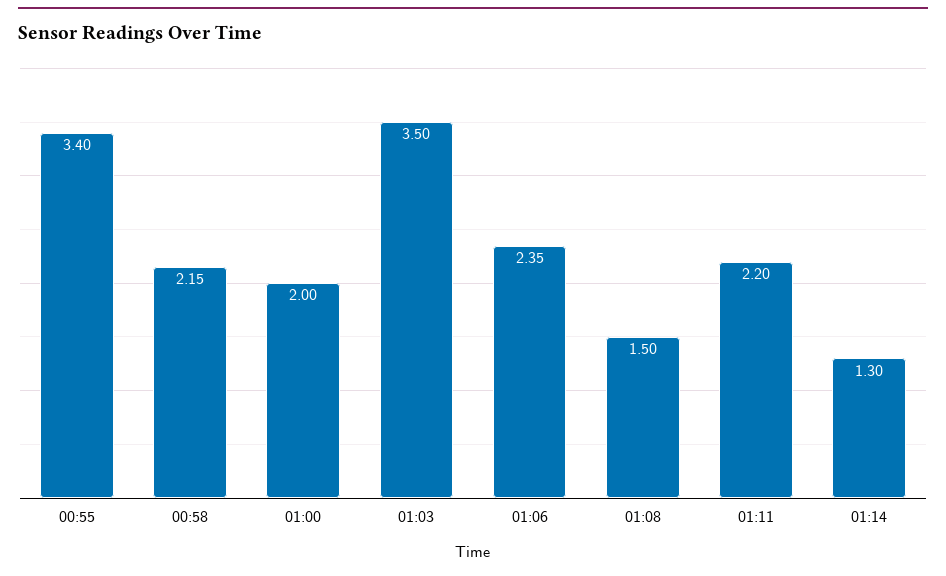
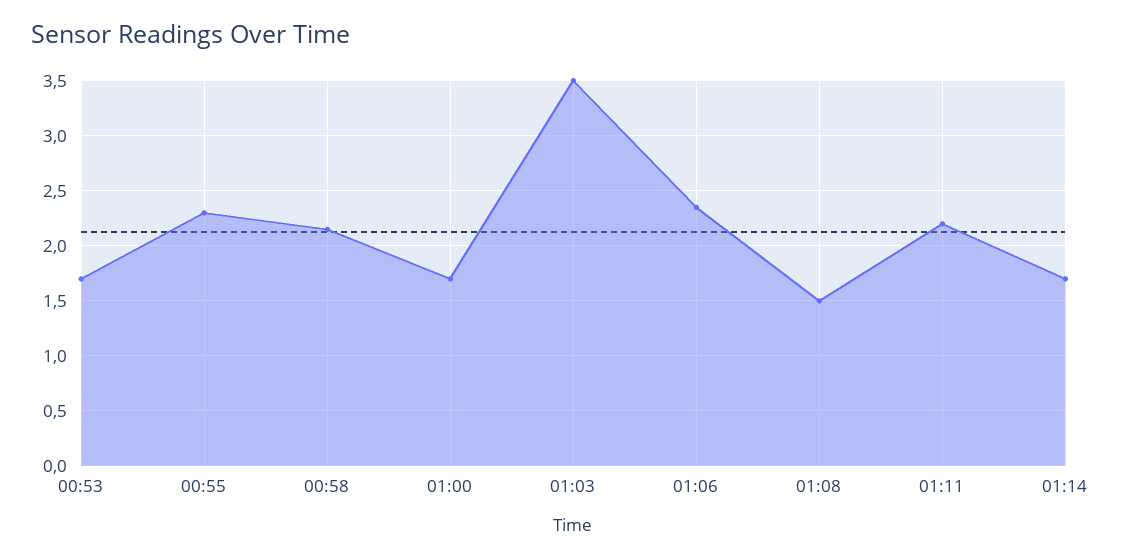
  {
-   "00:55": 3.4,
+   "00:55": 2.3,
    "00:58": 2.15,
-   "01:00": 2,
+   "01:00": 1.7,
    "01:03": 3.5,
    "01:06": 2.35,
    "01:08": 1.5,
    "01:11": 2.2,
-   "01:14": 1.3
+   "01:14": 1.7,
+   "00:53": 1.7
  }

